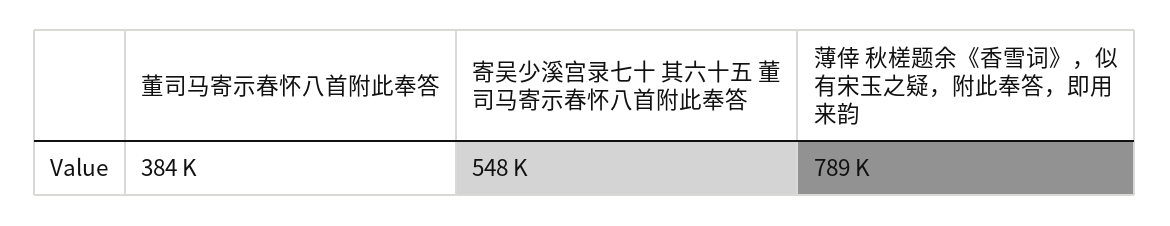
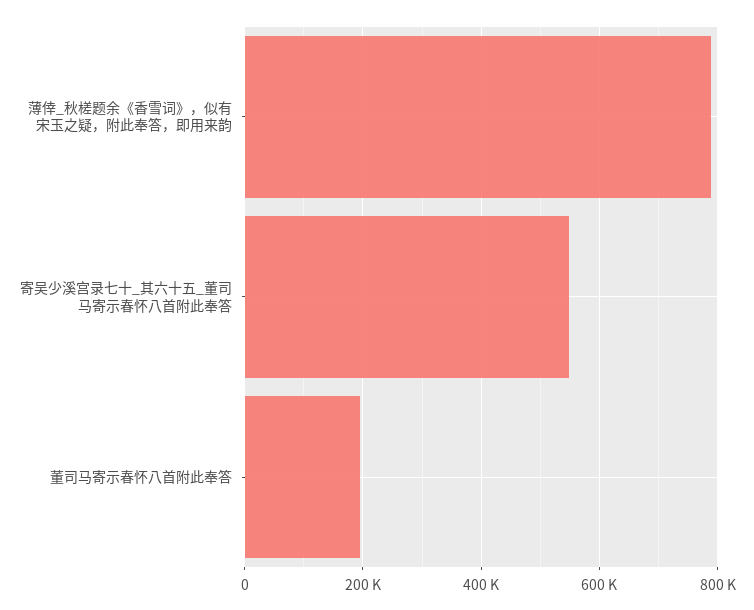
  {
-   "董司马寄示春怀八首附此奉答": 384000,
+   "董司马寄示春怀八首附此奉答": 200000,
    "寄吴少溪宫录七十 其六十五 董司马寄示春怀八首附此奉答": 548000,
    "薄倖 秋槎题余《香雪词》，似有宋玉之疑，附此奉答，即用来韵": 789000
  }

